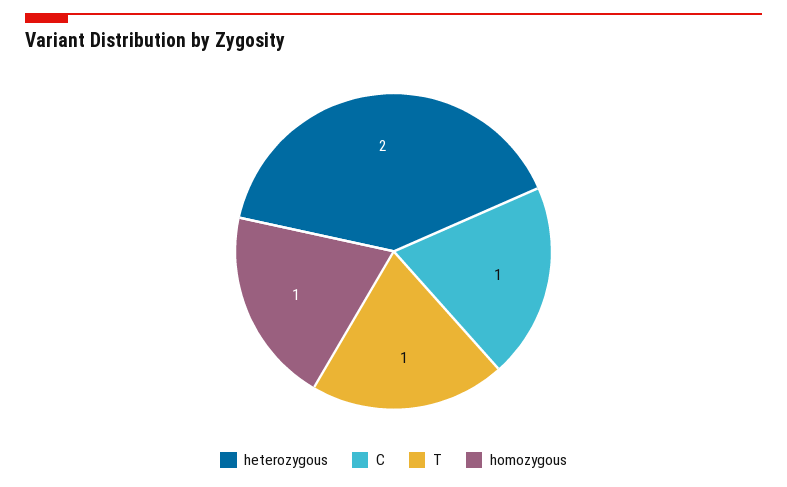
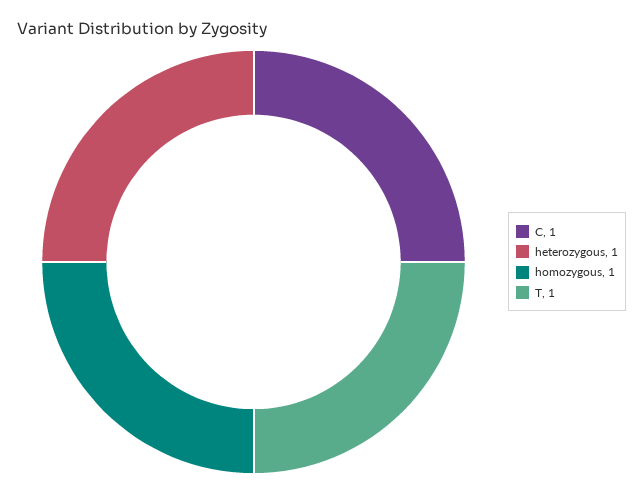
  {
-   "heterozygous": 2,
+   "heterozygous": 1,
    "C": 1,
    "T": 1,
    "homozygous": 1
  }

